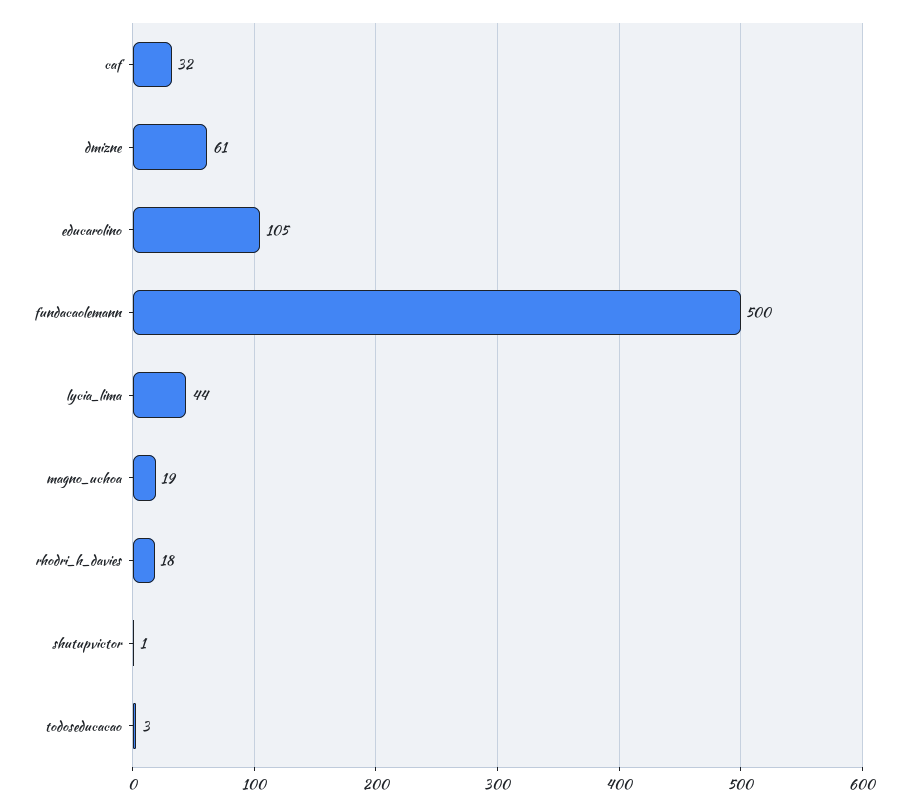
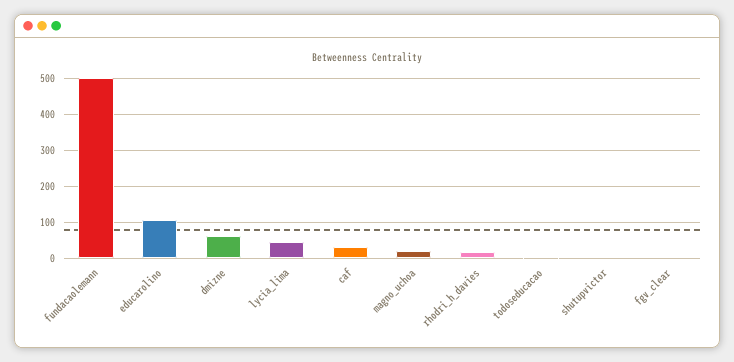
  {
    "caf": 32,
    "dmizne": 61,
    "educarolino": 105,
    "fundacaolemann": 500,
    "lycia_lima": 44,
    "magno_uchoa": 19,
    "rhodri_h_davies": 18,
    "shutupvictor": 1,
-   "todoseducacao": 3
+   "todoseducacao": 3,
+   "fgv_clear": 0
  }

